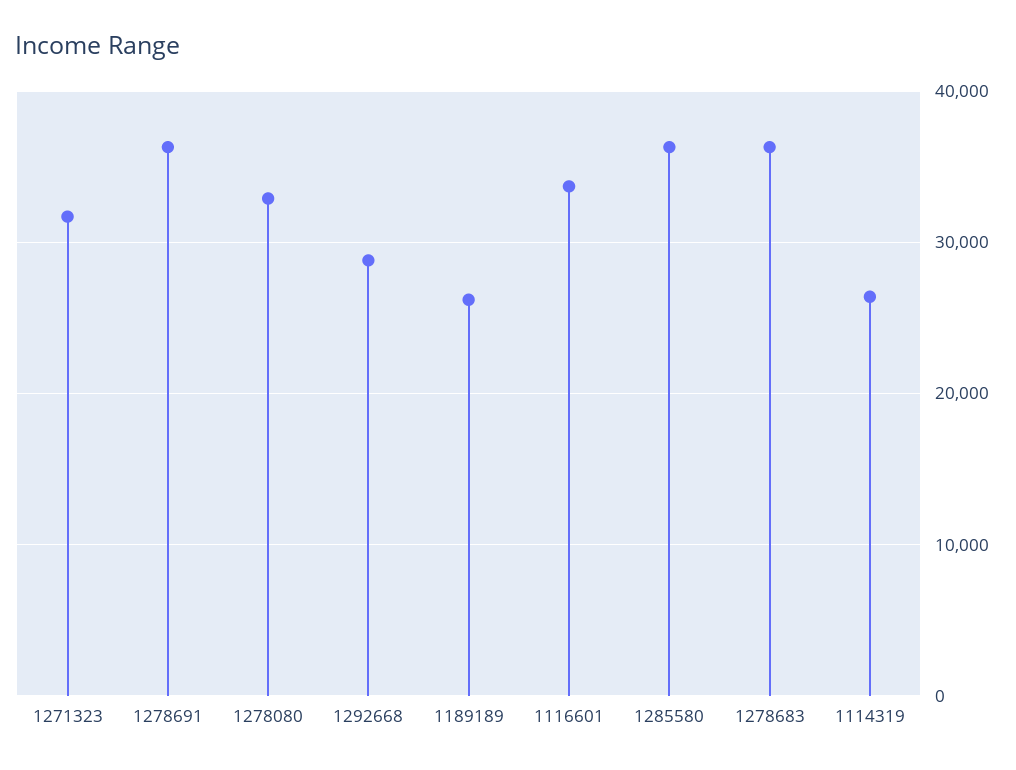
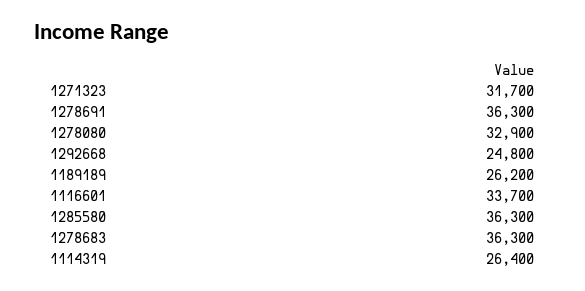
  {
    "1271323": 31700,
    "1278691": 36300,
    "1278080": 32900,
-   "1292668": 29000,
+   "1292668": 24800,
    "1189189": 26200,
    "1116601": 33700,
    "1285580": 36300,
    "1278683": 36300,
    "1114319": 26400
  }

